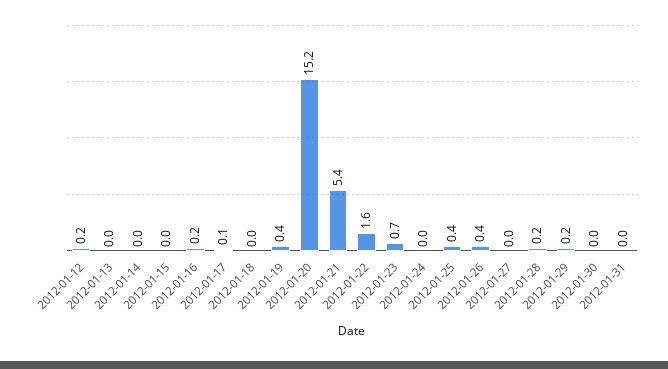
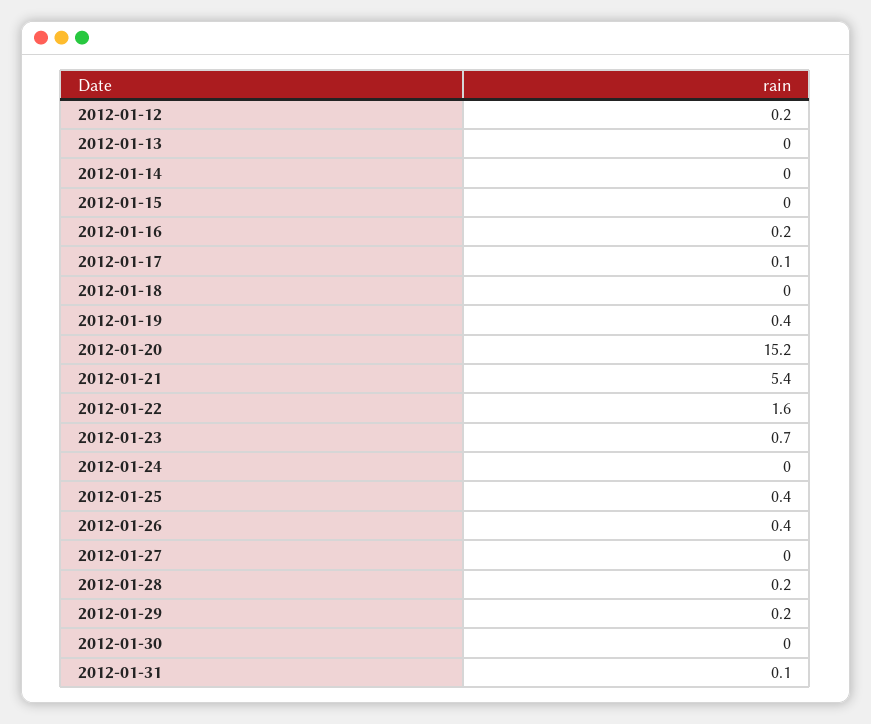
  {
    "2012-01-12": 0.2,
    "2012-01-13": 0,
    "2012-01-14": 0,
    "2012-01-15": 0,
    "2012-01-16": 0.2,
    "2012-01-17": 0.1,
    "2012-01-18": 0,
    "2012-01-19": 0.4,
    "2012-01-20": 15.2,
    "2012-01-21": 5.4,
    "2012-01-22": 1.6,
    "2012-01-23": 0.7,
    "2012-01-24": 0,
    "2012-01-25": 0.4,
    "2012-01-26": 0.4,
    "2012-01-27": 0,
    "2012-01-28": 0.2,
    "2012-01-29": 0.2,
    "2012-01-30": 0,
-   "2012-01-31": 0
+   "2012-01-31": 0.1
  }

